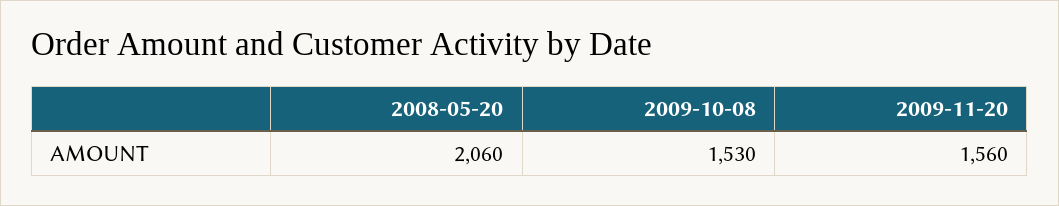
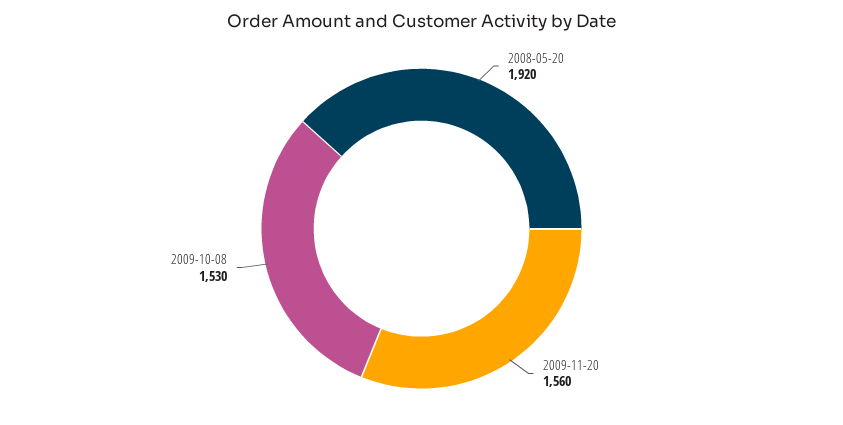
  {
-   "2008-05-20": 2060,
+   "2008-05-20": 1920,
    "2009-10-08": 1530,
    "2009-11-20": 1560
  }

